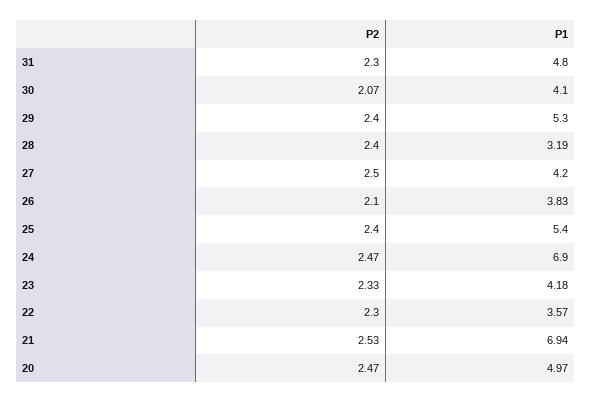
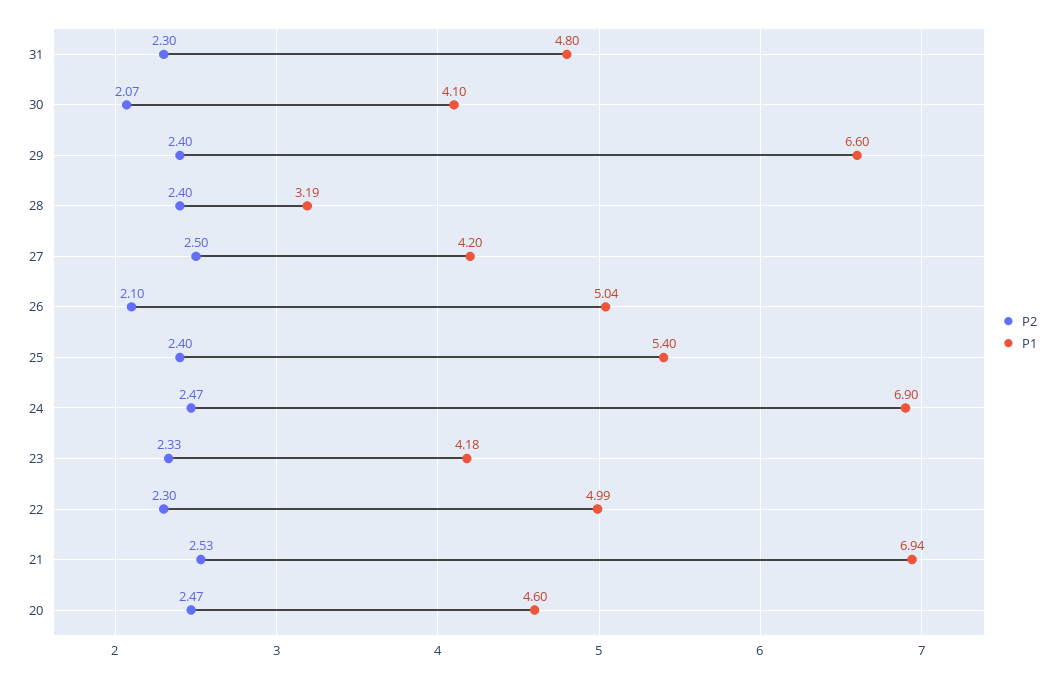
  {
    "P2": {
      "31": 2.3,
      "30": 2.07,
      "29": 2.4,
      "28": 2.4,
      "27": 2.5,
      "26": 2.1,
      "25": 2.4,
      "24": 2.47,
      "23": 2.33,
      "22": 2.3,
      "21": 2.53,
      "20": 2.47
    },
    "P1": {
      "31": 4.8,
      "30": 4.1,
-     "29": 5.3,
+     "29": 6.6,
      "28": 3.19,
      "27": 4.2,
-     "26": 3.83,
+     "26": 5.04,
      "25": 5.4,
      "24": 6.9,
      "23": 4.18,
-     "22": 3.57,
+     "22": 4.99,
      "21": 6.94,
-     "20": 4.97
+     "20": 4.6
    }
  }

